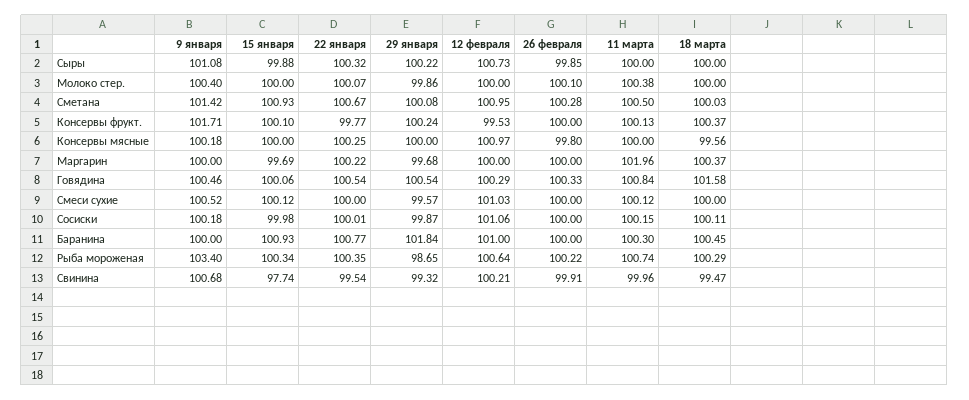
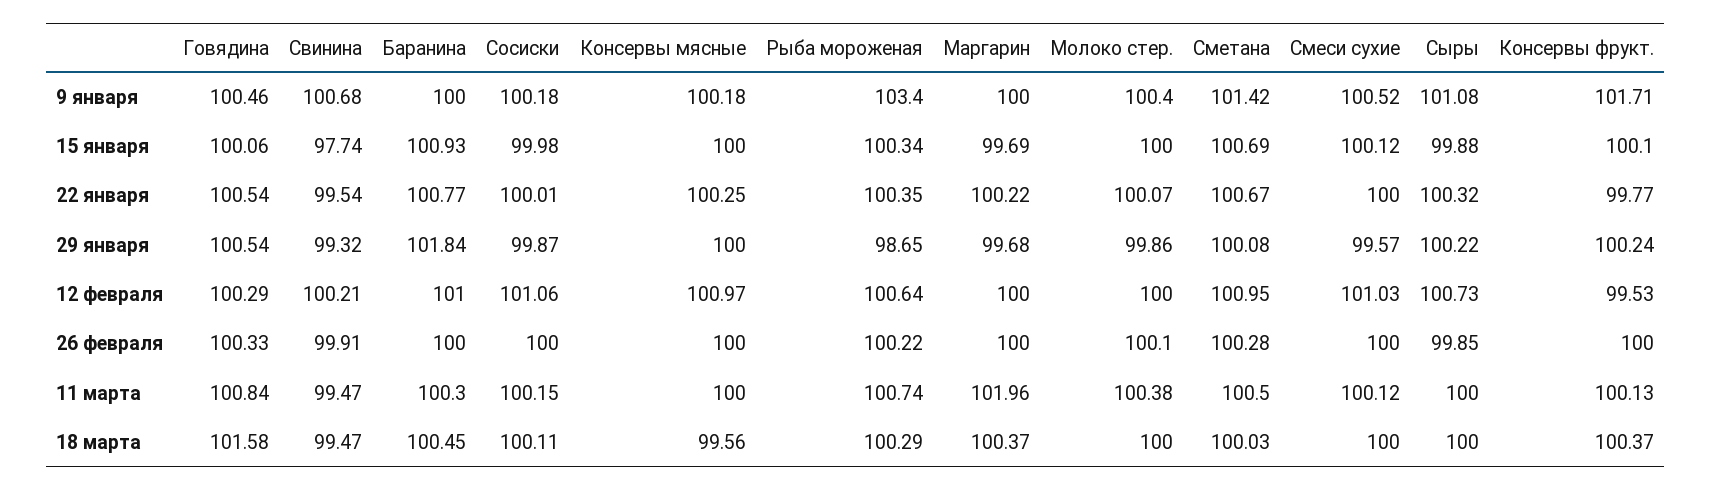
  {
    "9 января": {
      "Сыры": 101.08,
      "Молоко стер.": 100.4,
      "Сметана": 101.42,
      "Консервы фрукт.": 101.71,
      "Консервы мясные": 100.18,
      "Маргарин": 100,
      "Говядина": 100.46,
      "Смеси сухие": 100.52,
      "Сосиски": 100.18,
      "Баранина": 100,
      "Рыба мороженая": 103.4,
      "Свинина": 100.68
    },
    "15 января": {
      "Сыры": 99.88,
      "Молоко стер.": 100,
-     "Сметана": 100.93,
+     "Сметана": 100.69,
      "Консервы фрукт.": 100.1,
      "Консервы мясные": 100,
      "Маргарин": 99.69,
      "Говядина": 100.06,
      "Смеси сухие": 100.12,
      "Сосиски": 99.98,
      "Баранина": 100.93,
      "Рыба мороженая": 100.34,
      "Свинина": 97.74
    },
    "22 января": {
      "Сыры": 100.32,
      "Молоко стер.": 100.07,
      "Сметана": 100.67,
      "Консервы фрукт.": 99.77,
      "Консервы мясные": 100.25,
      "Маргарин": 100.22,
      "Говядина": 100.54,
      "Смеси сухие": 100,
      "Сосиски": 100.01,
      "Баранина": 100.77,
      "Рыба мороженая": 100.35,
      "Свинина": 99.54
    },
    "29 января": {
      "Сыры": 100.22,
      "Молоко стер.": 99.86,
      "Сметана": 100.08,
      "Консервы фрукт.": 100.24,
      "Консервы мясные": 100,
      "Маргарин": 99.68,
      "Говядина": 100.54,
      "Смеси сухие": 99.57,
      "Сосиски": 99.87,
      "Баранина": 101.84,
      "Рыба мороженая": 98.65,
      "Свинина": 99.32
    },
    "12 февраля": {
      "Сыры": 100.73,
      "Молоко стер.": 100,
      "Сметана": 100.95,
      "Консервы фрукт.": 99.53,
      "Консервы мясные": 100.97,
      "Маргарин": 100,
      "Говядина": 100.29,
      "Смеси сухие": 101.03,
      "Сосиски": 101.06,
      "Баранина": 101,
      "Рыба мороженая": 100.64,
      "Свинина": 100.21
    },
    "26 февраля": {
      "Сыры": 99.85,
      "Молоко стер.": 100.1,
      "Сметана": 100.28,
      "Консервы фрукт.": 100,
-     "Консервы мясные": 99.8,
+     "Консервы мясные": 100,
      "Маргарин": 100,
      "Говядина": 100.33,
      "Смеси сухие": 100,
      "Сосиски": 100,
      "Баранина": 100,
      "Рыба мороженая": 100.22,
      "Свинина": 99.91
    },
    "11 марта": {
      "Сыры": 100,
      "Молоко стер.": 100.38,
      "Сметана": 100.5,
      "Консервы фрукт.": 100.13,
      "Консервы мясные": 100,
      "Маргарин": 101.96,
      "Говядина": 100.84,
      "Смеси сухие": 100.12,
      "Сосиски": 100.15,
      "Баранина": 100.3,
      "Рыба мороженая": 100.74,
-     "Свинина": 99.96
+     "Свинина": 99.47
    },
    "18 марта": {
      "Сыры": 100,
      "Молоко стер.": 100,
      "Сметана": 100.03,
      "Консервы фрукт.": 100.37,
      "Консервы мясные": 99.56,
      "Маргарин": 100.37,
      "Говядина": 101.58,
      "Смеси сухие": 100,
      "Сосиски": 100.11,
      "Баранина": 100.45,
      "Рыба мороженая": 100.29,
      "Свинина": 99.47
    }
  }

